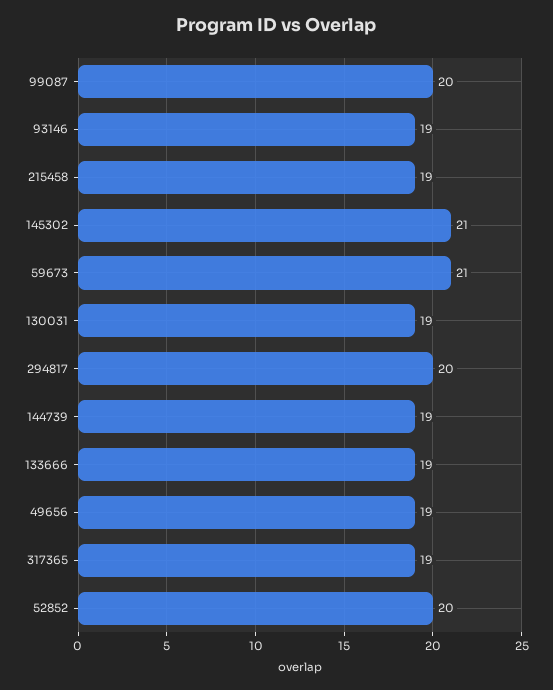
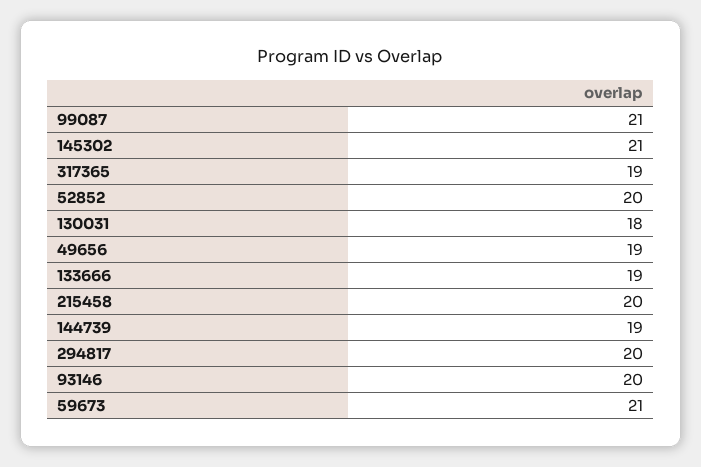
  {
-   "99087": 20,
+   "99087": 21,
-   "93146": 19,
+   "93146": 20,
-   "215458": 19,
+   "215458": 20,
    "145302": 21,
    "59673": 21,
-   "130031": 19,
+   "130031": 18,
    "294817": 20,
    "144739": 19,
    "133666": 19,
    "49656": 19,
    "317365": 19,
    "52852": 20
  }

